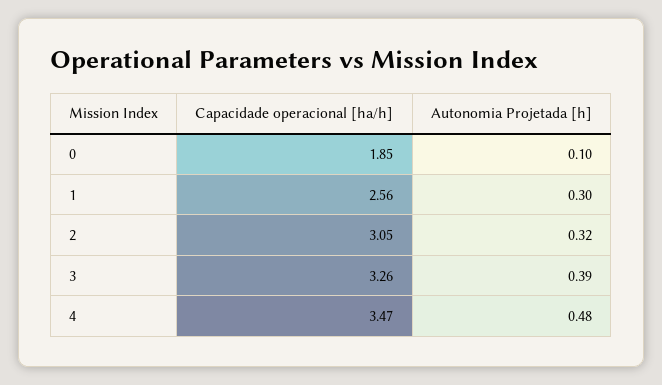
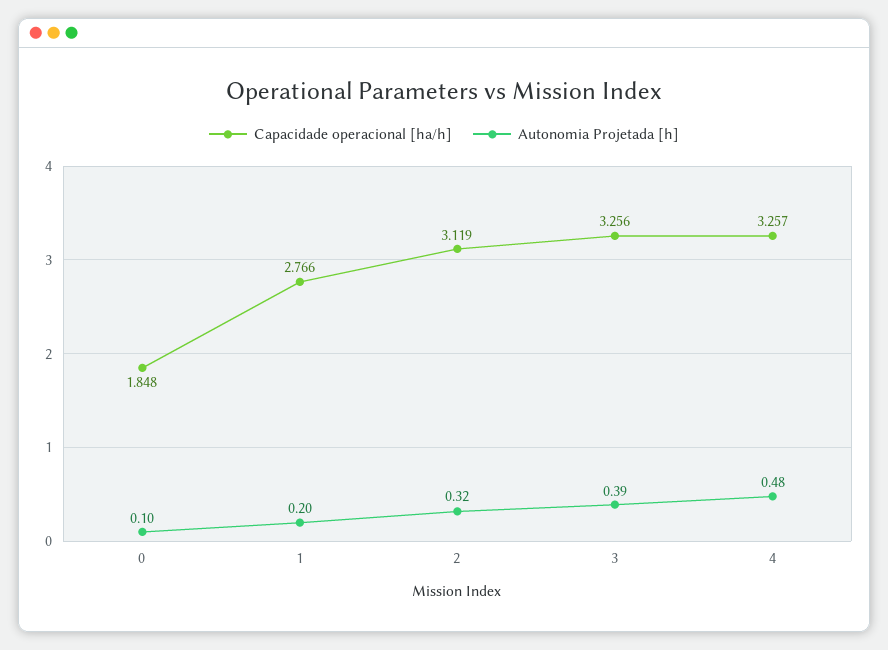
  {
    "Capacidade operacional [ha/h]": {
      "0": 1.848,
-     "1": 2.56,
+     "1": 2.766,
-     "2": 3.05,
+     "2": 3.119,
      "3": 3.256,
-     "4": 3.47
+     "4": 3.257
    },
    "Autonomia Projetada [h]": {
      "0": 0.1,
-     "1": 0.3,
+     "1": 0.2,
      "2": 0.32,
      "3": 0.39,
      "4": 0.48
    }
  }

